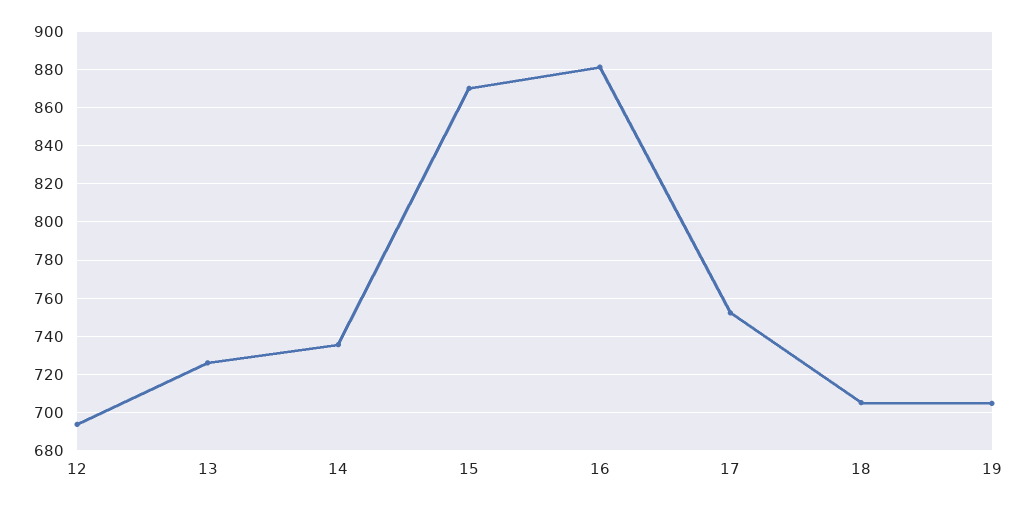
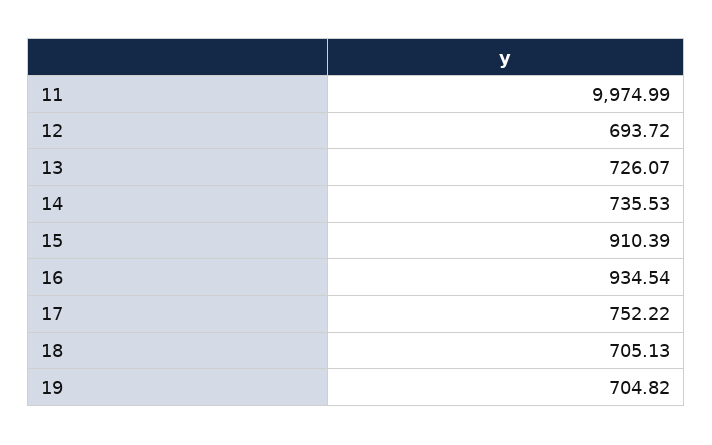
  {
    "12": 693.72,
    "13": 726.07,
    "14": 735.53,
-   "15": 870,
+   "15": 910.39,
-   "16": 880,
+   "16": 934.54,
    "17": 752.22,
    "18": 705.13,
-   "19": 704.82
+   "19": 704.82,
+   "11": 9974.99
  }

